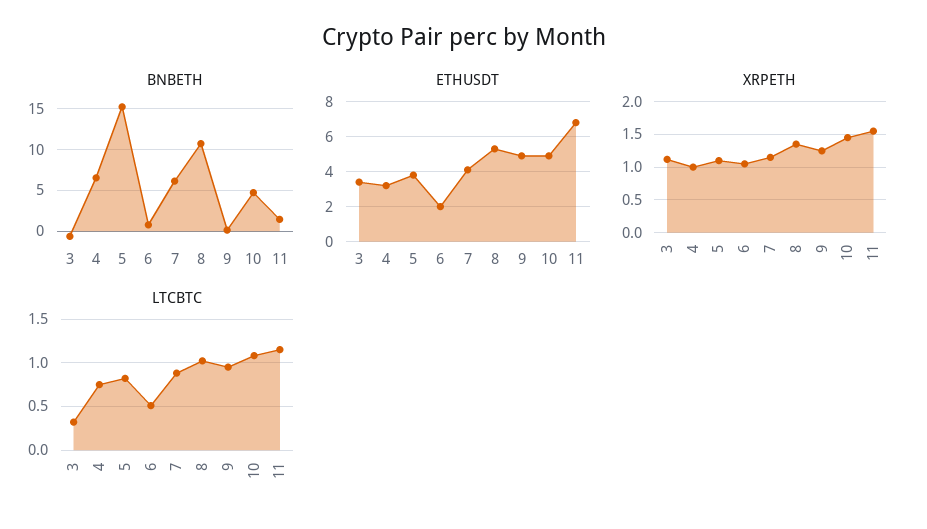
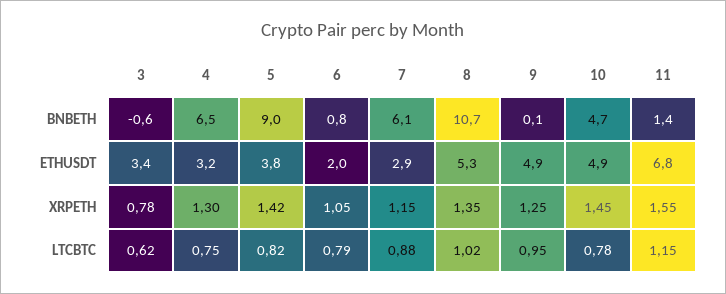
  {
    "BNBETH": {
      "3": -0.6,
      "4": 6.5,
-     "5": 15,
+     "5": 9,
      "6": 0.8,
      "7": 6.1,
      "8": 10.7,
      "9": 0.1,
      "10": 4.7,
      "11": 1.4
    },
    "ETHUSDT": {
      "3": 3.4,
      "4": 3.2,
      "5": 3.8,
      "6": 2,
-     "7": 4,
+     "7": 2.9,
      "8": 5.3,
      "9": 4.9,
      "10": 4.9,
      "11": 6.8
    },
    "XRPETH": {
-     "3": 1.1,
+     "3": 0.78,
-     "4": 1,
+     "4": 1.3,
-     "5": 1.1,
+     "5": 1.42,
      "6": 1.05,
      "7": 1.15,
      "8": 1.35,
      "9": 1.25,
      "10": 1.45,
      "11": 1.55
    },
    "LTCBTC": {
-     "3": 0.3,
+     "3": 0.62,
      "4": 0.75,
      "5": 0.82,
-     "6": 0.5,
+     "6": 0.79,
      "7": 0.88,
      "8": 1.02,
      "9": 0.95,
-     "10": 1.1,
+     "10": 0.78,
      "11": 1.15
    }
  }

